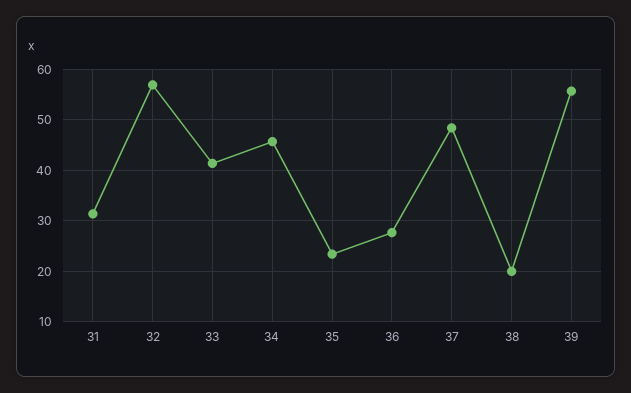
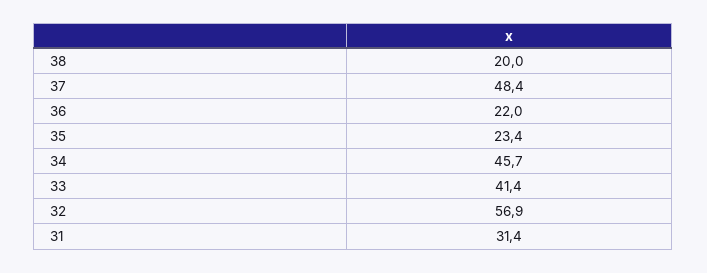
  {
    "31": 31.4,
    "32": 56.9,
    "33": 41.4,
    "34": 45.7,
    "35": 23.4,
-   "36": 28,
+   "36": 22,
    "37": 48.4,
-   "38": 20,
+   "38": 20
-   "39": 56
  }

